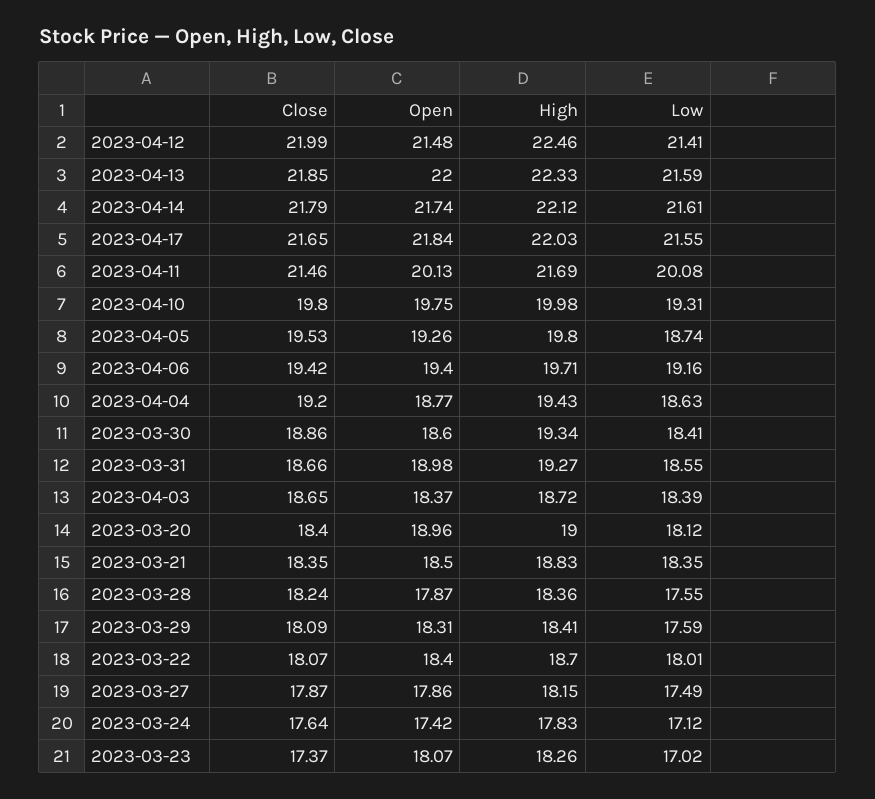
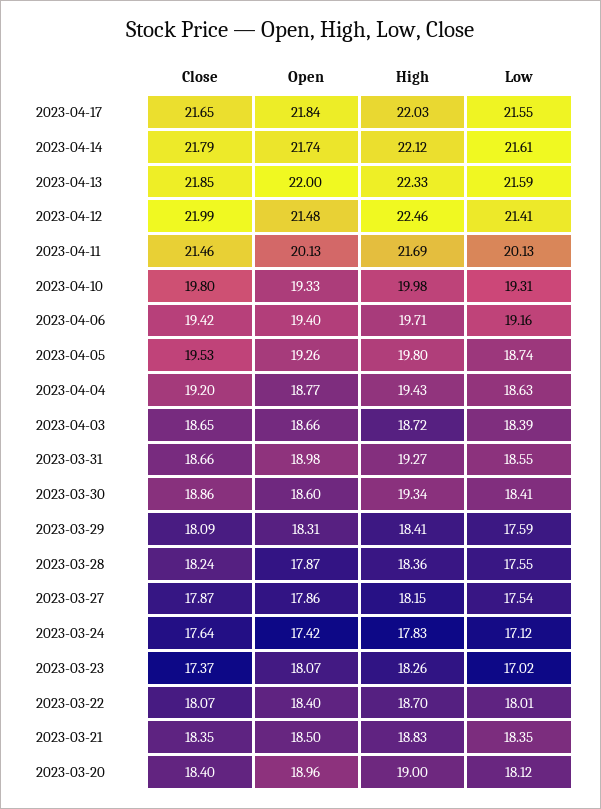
  {
    "Close": {
      "2023-04-12": 21.99,
      "2023-04-13": 21.85,
      "2023-04-14": 21.79,
      "2023-04-17": 21.65,
      "2023-04-11": 21.46,
      "2023-04-10": 19.8,
      "2023-04-05": 19.53,
      "2023-04-06": 19.42,
      "2023-04-04": 19.2,
      "2023-03-30": 18.86,
      "2023-03-31": 18.66,
      "2023-04-03": 18.65,
      "2023-03-20": 18.4,
      "2023-03-21": 18.35,
      "2023-03-28": 18.24,
      "2023-03-29": 18.09,
      "2023-03-22": 18.07,
      "2023-03-27": 17.87,
      "2023-03-24": 17.64,
      "2023-03-23": 17.37
    },
    "Open": {
      "2023-04-12": 21.48,
      "2023-04-13": 22,
      "2023-04-14": 21.74,
      "2023-04-17": 21.84,
      "2023-04-11": 20.13,
-     "2023-04-10": 19.75,
+     "2023-04-10": 19.33,
      "2023-04-05": 19.26,
      "2023-04-06": 19.4,
      "2023-04-04": 18.77,
      "2023-03-30": 18.6,
      "2023-03-31": 18.98,
-     "2023-04-03": 18.37,
+     "2023-04-03": 18.66,
      "2023-03-20": 18.96,
      "2023-03-21": 18.5,
      "2023-03-28": 17.87,
      "2023-03-29": 18.31,
      "2023-03-22": 18.4,
      "2023-03-27": 17.86,
      "2023-03-24": 17.42,
      "2023-03-23": 18.07
    },
    "High": {
      "2023-04-12": 22.46,
      "2023-04-13": 22.33,
      "2023-04-14": 22.12,
      "2023-04-17": 22.03,
      "2023-04-11": 21.69,
      "2023-04-10": 19.98,
      "2023-04-05": 19.8,
      "2023-04-06": 19.71,
      "2023-04-04": 19.43,
      "2023-03-30": 19.34,
      "2023-03-31": 19.27,
      "2023-04-03": 18.72,
      "2023-03-20": 19,
      "2023-03-21": 18.83,
      "2023-03-28": 18.36,
      "2023-03-29": 18.41,
      "2023-03-22": 18.7,
      "2023-03-27": 18.15,
      "2023-03-24": 17.83,
      "2023-03-23": 18.26
    },
    "Low": {
      "2023-04-12": 21.41,
      "2023-04-13": 21.59,
      "2023-04-14": 21.61,
      "2023-04-17": 21.55,
-     "2023-04-11": 20.08,
+     "2023-04-11": 20.13,
      "2023-04-10": 19.31,
      "2023-04-05": 18.74,
      "2023-04-06": 19.16,
      "2023-04-04": 18.63,
      "2023-03-30": 18.41,
      "2023-03-31": 18.55,
      "2023-04-03": 18.39,
      "2023-03-20": 18.12,
      "2023-03-21": 18.35,
      "2023-03-28": 17.55,
      "2023-03-29": 17.59,
      "2023-03-22": 18.01,
-     "2023-03-27": 17.49,
+     "2023-03-27": 17.54,
      "2023-03-24": 17.12,
      "2023-03-23": 17.02
    }
  }

